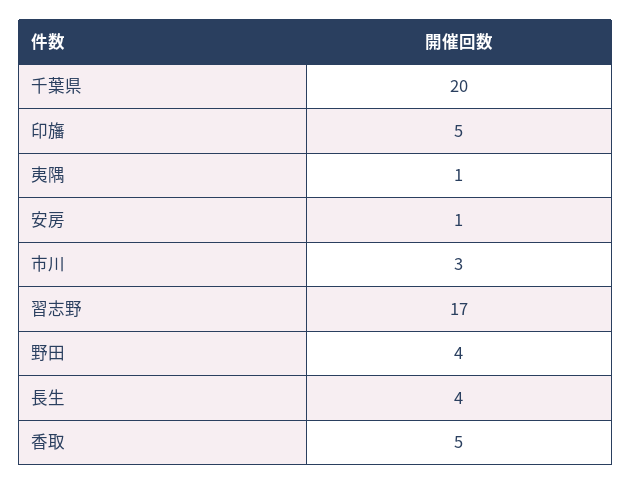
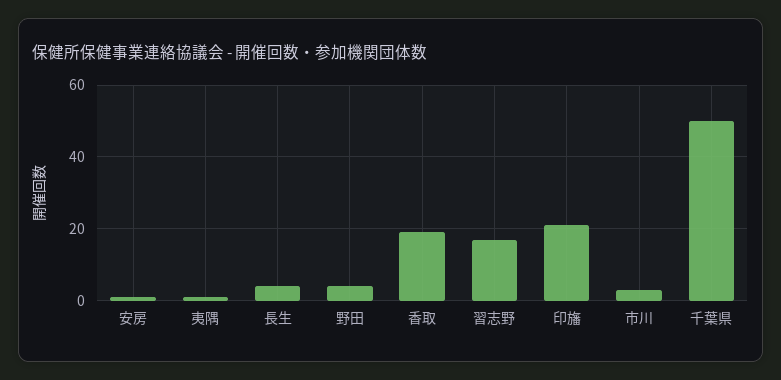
  {
-   "千葉県": 20,
+   "千葉県": 50,
-   "印旛": 5,
+   "印旛": 20,
    "夷隅": 1,
    "安房": 1,
    "市川": 3,
    "習志野": 17,
    "野田": 4,
    "長生": 4,
-   "香取": 5
+   "香取": 20
  }

